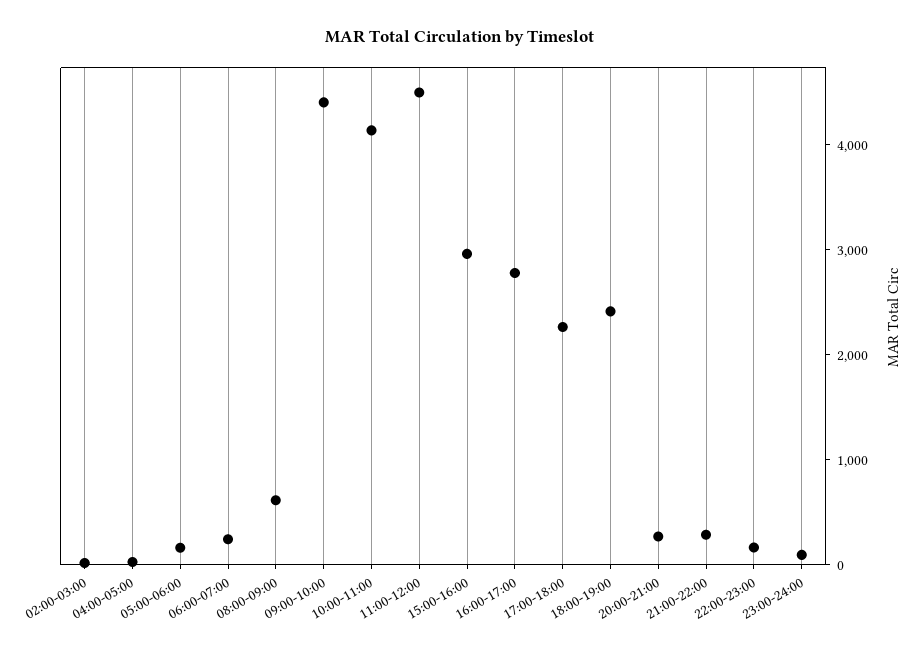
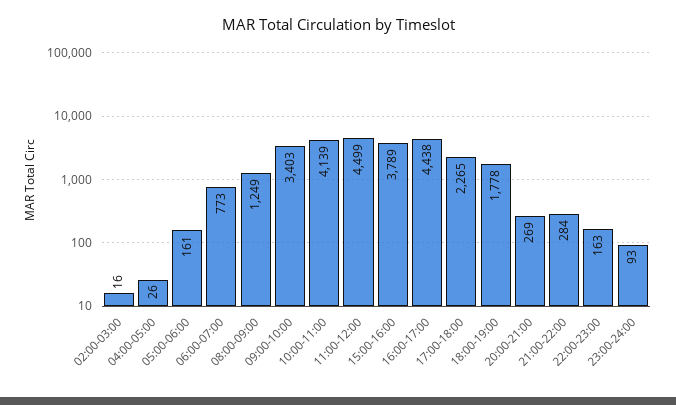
  {
    "02:00-03:00": 16,
    "04:00-05:00": 26,
    "05:00-06:00": 161,
-   "06:00-07:00": 200,
+   "06:00-07:00": 773,
-   "08:00-09:00": 600,
+   "08:00-09:00": 1249,
-   "09:00-10:00": 4400,
+   "09:00-10:00": 3403,
    "10:00-11:00": 4139,
    "11:00-12:00": 4499,
-   "15:00-16:00": 3000,
+   "15:00-16:00": 3789,
-   "16:00-17:00": 2800,
+   "16:00-17:00": 4438,
    "17:00-18:00": 2265,
-   "18:00-19:00": 2400,
+   "18:00-19:00": 1778,
    "20:00-21:00": 269,
    "21:00-22:00": 284,
    "22:00-23:00": 163,
    "23:00-24:00": 93
  }

